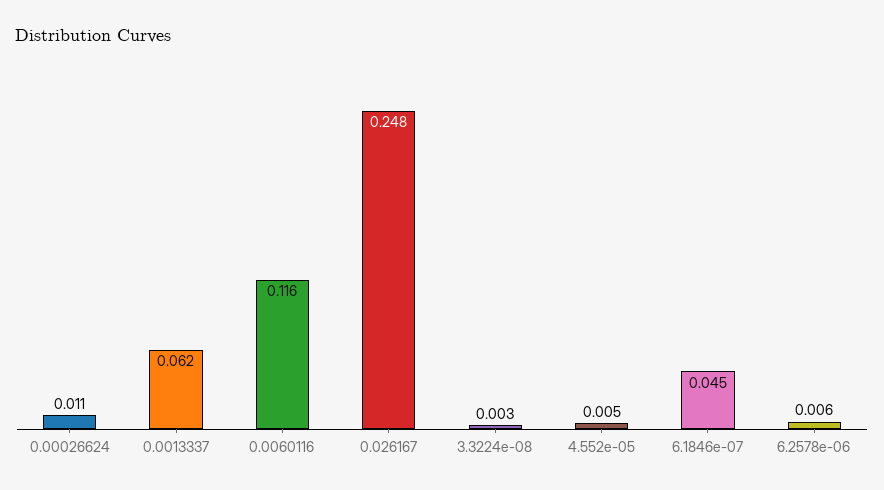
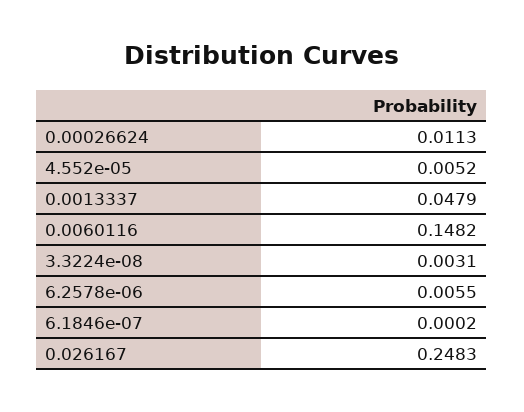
  {
    "0.00026624": 0.0113,
-   "0.0013337": 0.062,
+   "0.0013337": 0.0479,
-   "0.0060116": 0.116,
+   "0.0060116": 0.1482,
    "0.026167": 0.2483,
    "3.3224e-08": 0.0031,
    "4.552e-05": 0.0052,
-   "6.1846e-07": 0.045,
+   "6.1846e-07": 0.0002,
    "6.2578e-06": 0.0055
  }

